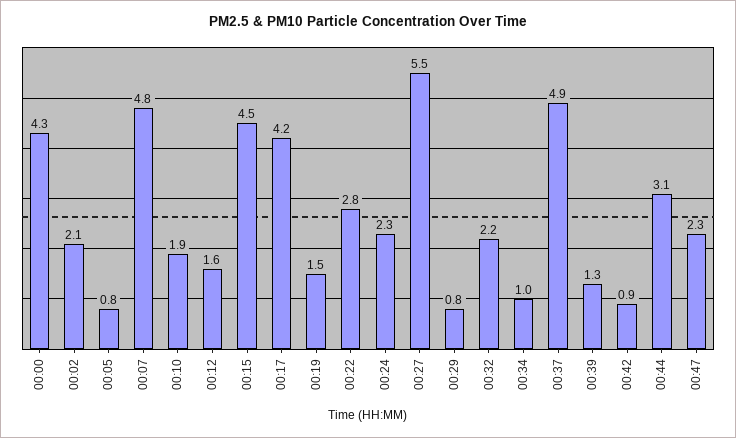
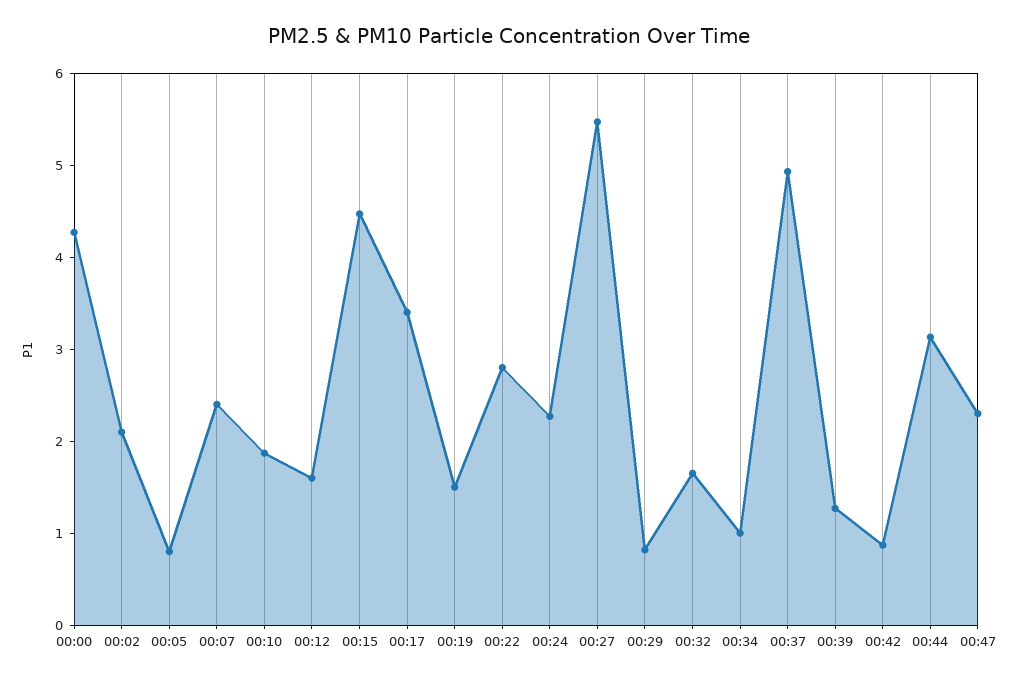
  {
    "00:00": 4.3,
    "00:02": 2.1,
    "00:05": 0.8,
-   "00:07": 4.8,
+   "00:07": 2.4,
    "00:10": 1.9,
    "00:12": 1.6,
    "00:15": 4.5,
-   "00:17": 4.2,
+   "00:17": 3.4,
    "00:19": 1.5,
    "00:22": 2.8,
    "00:24": 2.3,
    "00:27": 5.5,
    "00:29": 0.8,
-   "00:32": 2.2,
+   "00:32": 1.6,
    "00:34": 1,
    "00:37": 4.9,
    "00:39": 1.3,
    "00:42": 0.9,
    "00:44": 3.1,
    "00:47": 2.3
  }

